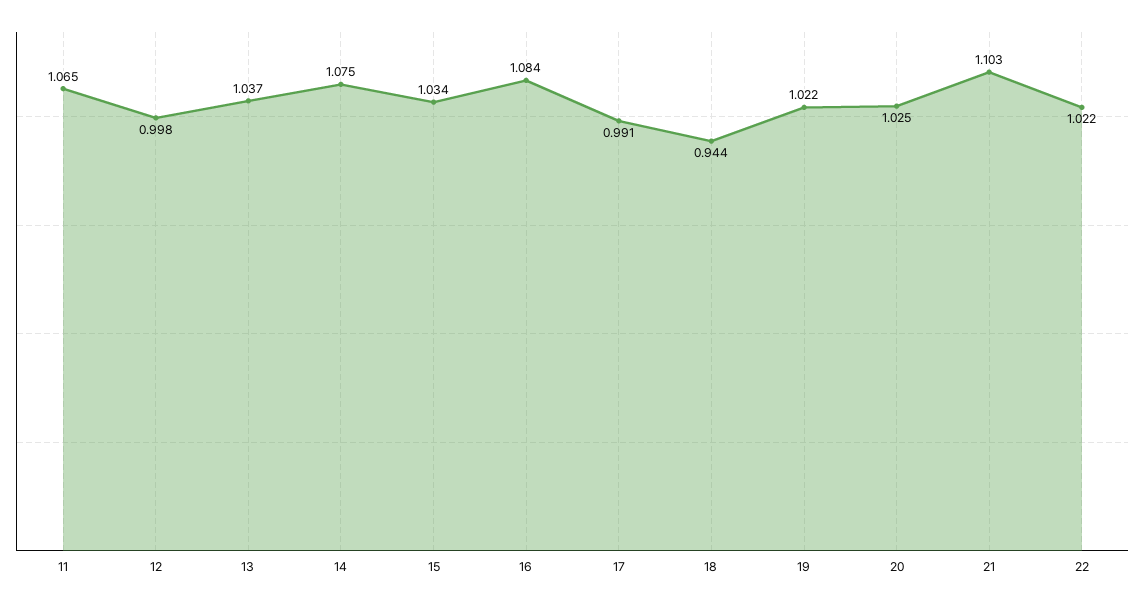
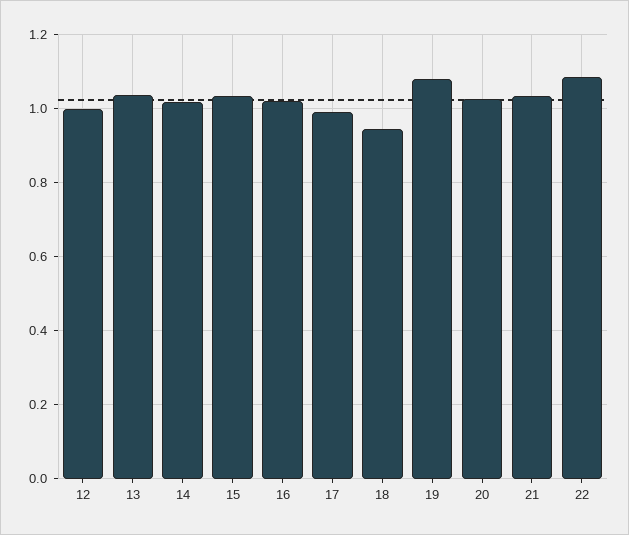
  {
-   "11": 1.065,
    "12": 0.998,
    "13": 1.037,
-   "14": 1.075,
+   "14": 1.02,
    "15": 1.034,
-   "16": 1.084,
+   "16": 1.02,
    "17": 0.991,
    "18": 0.944,
-   "19": 1.022,
+   "19": 1.08,
    "20": 1.025,
-   "21": 1.103,
+   "21": 1.04,
-   "22": 1.022
+   "22": 1.08
  }

